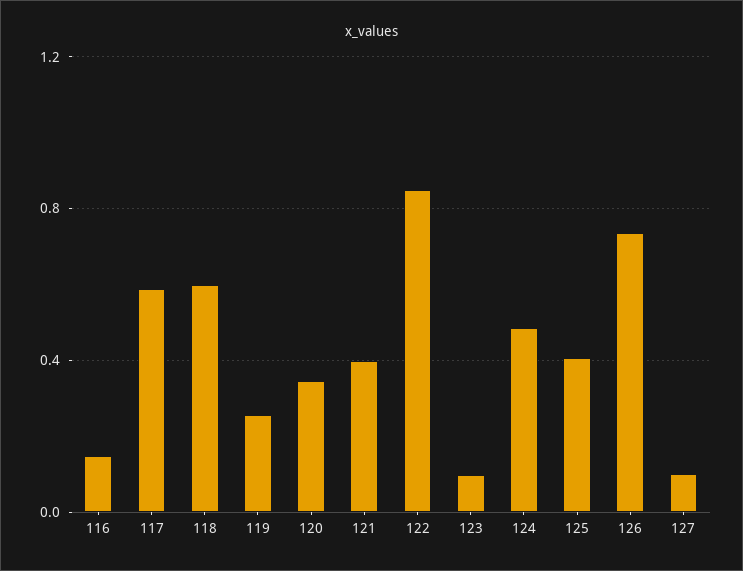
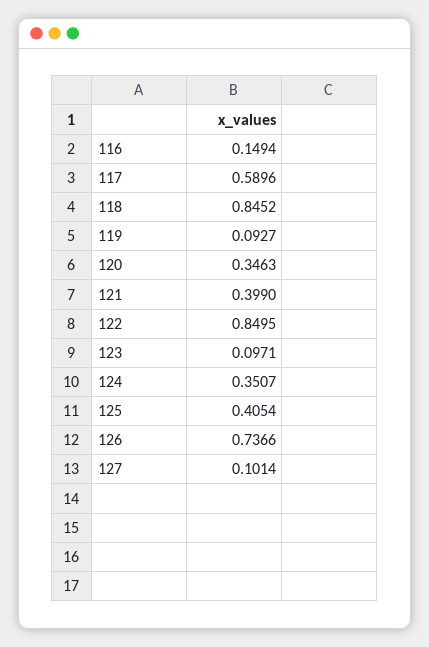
  {
    "116": 0.1494,
    "117": 0.5896,
-   "118": 0.6,
+   "118": 0.8452,
-   "119": 0.25,
+   "119": 0.0927,
    "120": 0.3463,
    "121": 0.399,
    "122": 0.8495,
    "123": 0.0971,
-   "124": 0.5,
+   "124": 0.3507,
    "125": 0.4054,
    "126": 0.7366,
    "127": 0.1014
  }

